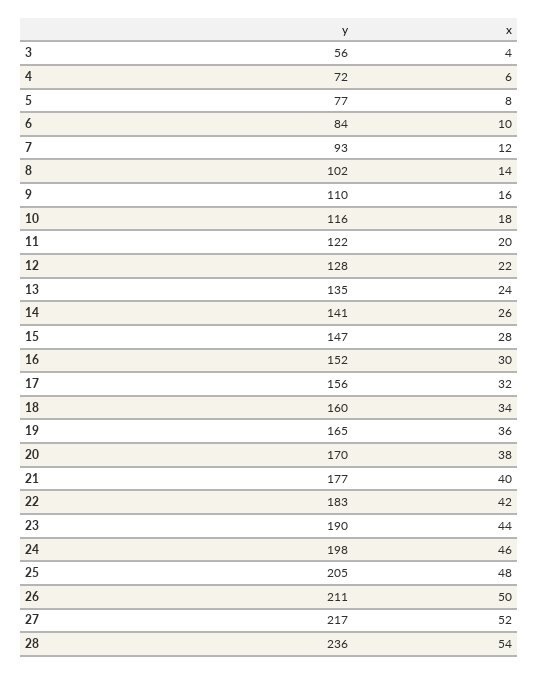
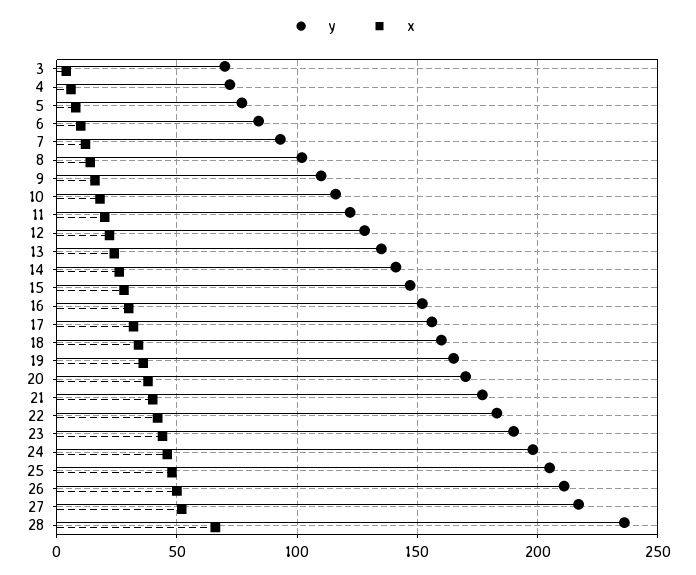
  {
    "y": {
-     "3": 56,
+     "3": 70,
      "4": 72,
      "5": 77,
      "6": 84,
      "7": 93,
      "8": 102,
      "9": 110,
      "10": 116,
      "11": 122,
      "12": 128,
      "13": 135,
      "14": 141,
      "15": 147,
      "16": 152,
      "17": 156,
      "18": 160,
      "19": 165,
      "20": 170,
      "21": 177,
      "22": 183,
      "23": 190,
      "24": 198,
      "25": 205,
      "26": 211,
      "27": 217,
      "28": 236
    },
    "x": {
      "3": 4,
      "4": 6,
      "5": 8,
      "6": 10,
      "7": 12,
      "8": 14,
      "9": 16,
      "10": 18,
      "11": 20,
      "12": 22,
      "13": 24,
      "14": 26,
      "15": 28,
      "16": 30,
      "17": 32,
      "18": 34,
      "19": 36,
      "20": 38,
      "21": 40,
      "22": 42,
      "23": 44,
      "24": 46,
      "25": 48,
      "26": 50,
      "27": 52,
-     "28": 54
+     "28": 65
    }
  }

